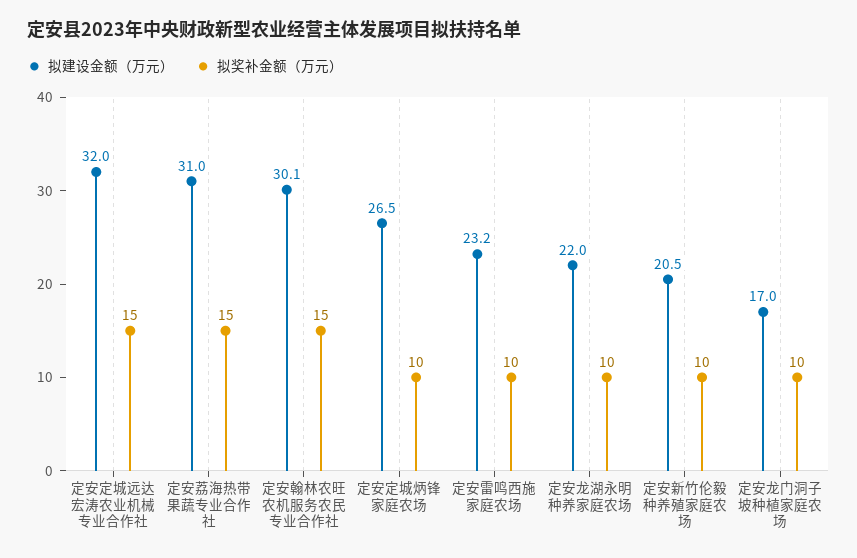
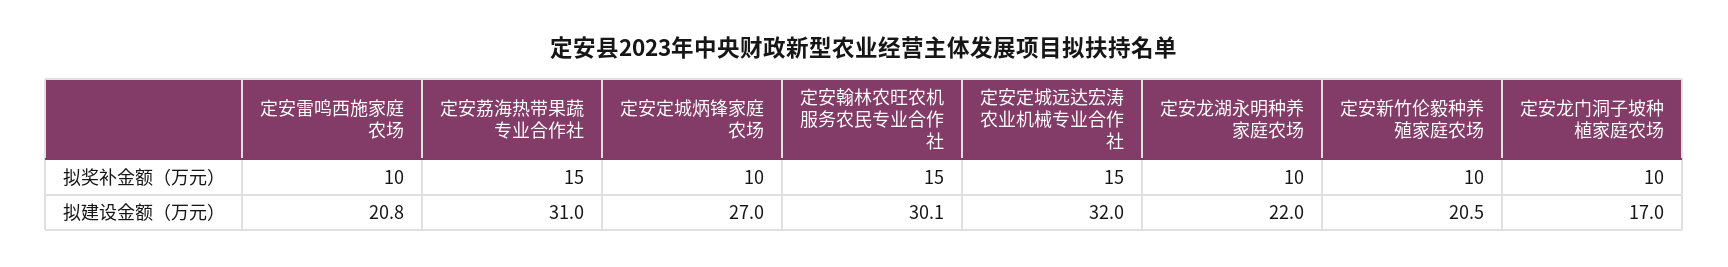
  {
    "拟建设金额（万元）": {
      "定安定城远达宏涛农业机械专业合作社": 32,
      "定安荔海热带果蔬专业合作社": 31,
      "定安翰林农旺农机服务农民专业合作社": 30.1,
-     "定安定城炳锋家庭农场": 26.5,
+     "定安定城炳锋家庭农场": 27,
-     "定安雷鸣西施家庭农场": 23.2,
+     "定安雷鸣西施家庭农场": 20.8,
      "定安龙湖永明种养家庭农场": 22,
      "定安新竹伦毅种养殖家庭农场": 20.5,
      "定安龙门洞子坡种植家庭农场": 17
    },
    "拟奖补金额（万元）": {
      "定安定城远达宏涛农业机械专业合作社": 15,
      "定安荔海热带果蔬专业合作社": 15,
      "定安翰林农旺农机服务农民专业合作社": 15,
      "定安定城炳锋家庭农场": 10,
      "定安雷鸣西施家庭农场": 10,
      "定安龙湖永明种养家庭农场": 10,
      "定安新竹伦毅种养殖家庭农场": 10,
      "定安龙门洞子坡种植家庭农场": 10
    }
  }

